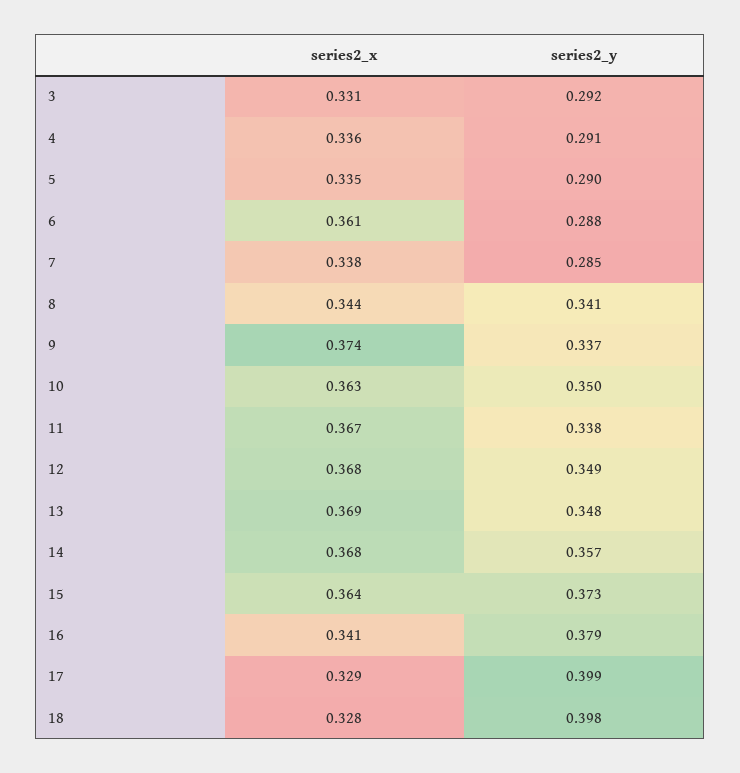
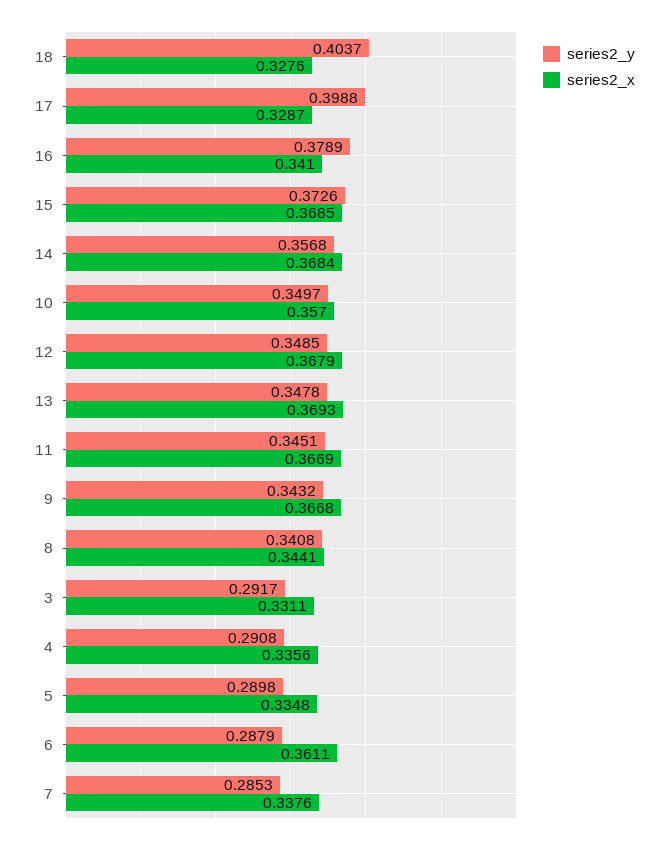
  {
    "series2_x": {
      "3": 0.3311,
      "4": 0.3356,
      "5": 0.3348,
      "6": 0.3611,
      "7": 0.3376,
      "8": 0.3441,
-     "9": 0.374,
+     "9": 0.3668,
-     "10": 0.363,
+     "10": 0.357,
      "11": 0.3669,
      "12": 0.3679,
      "13": 0.3693,
      "14": 0.3684,
-     "15": 0.364,
+     "15": 0.3685,
      "16": 0.341,
      "17": 0.3287,
      "18": 0.3276
    },
    "series2_y": {
      "3": 0.2917,
      "4": 0.2908,
      "5": 0.2898,
      "6": 0.2879,
      "7": 0.2853,
      "8": 0.3408,
-     "9": 0.337,
+     "9": 0.3432,
      "10": 0.3497,
-     "11": 0.338,
+     "11": 0.3451,
      "12": 0.3485,
      "13": 0.3478,
      "14": 0.3568,
      "15": 0.3726,
      "16": 0.3789,
      "17": 0.3988,
-     "18": 0.398
+     "18": 0.4037
    }
  }

